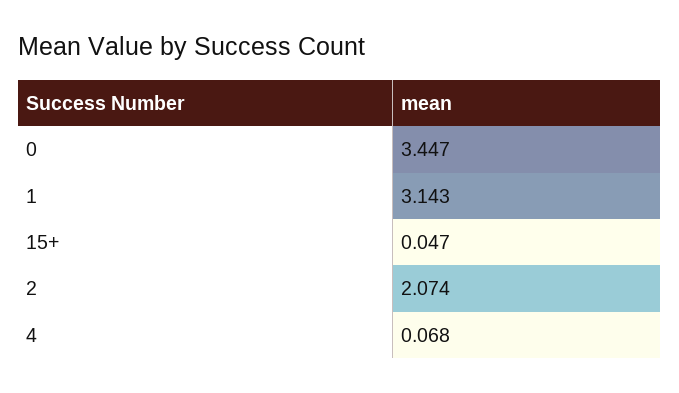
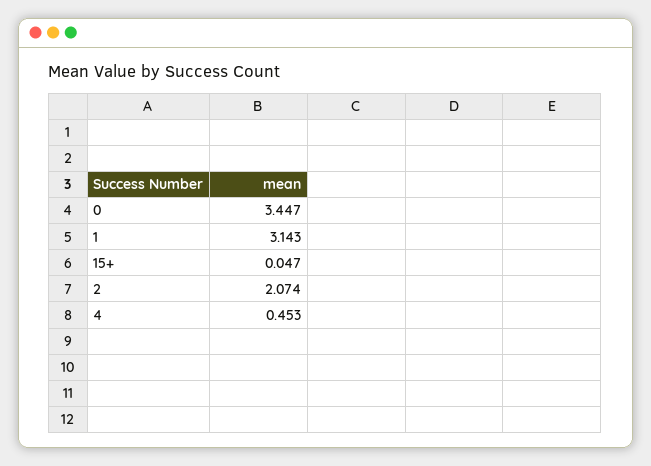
  {
    "0": 3.447,
    "1": 3.143,
    "15+": 0.047,
    "2": 2.074,
-   "4": 0.068
+   "4": 0.453
  }

